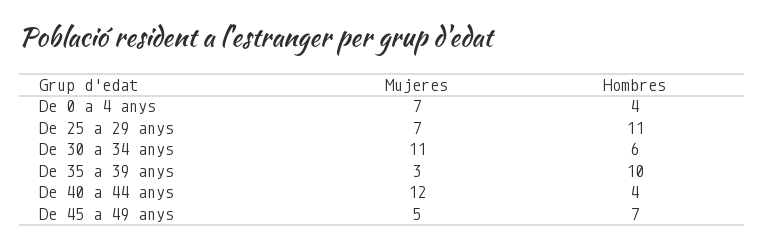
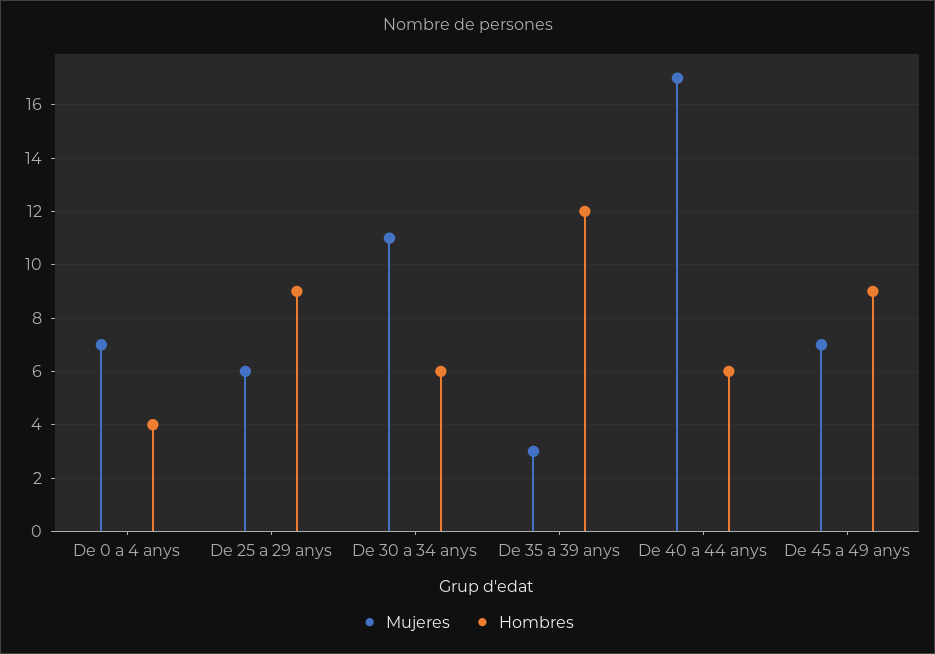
  {
    "Mujeres": {
      "De 0 a 4 anys": 7,
-     "De 25 a 29 anys": 7,
+     "De 25 a 29 anys": 6,
      "De 30 a 34 anys": 11,
      "De 35 a 39 anys": 3,
-     "De 40 a 44 anys": 12,
+     "De 40 a 44 anys": 17,
-     "De 45 a 49 anys": 5
+     "De 45 a 49 anys": 7
    },
    "Hombres": {
      "De 0 a 4 anys": 4,
-     "De 25 a 29 anys": 11,
+     "De 25 a 29 anys": 9,
      "De 30 a 34 anys": 6,
-     "De 35 a 39 anys": 10,
+     "De 35 a 39 anys": 12,
-     "De 40 a 44 anys": 4,
+     "De 40 a 44 anys": 6,
-     "De 45 a 49 anys": 7
+     "De 45 a 49 anys": 9
    }
  }

